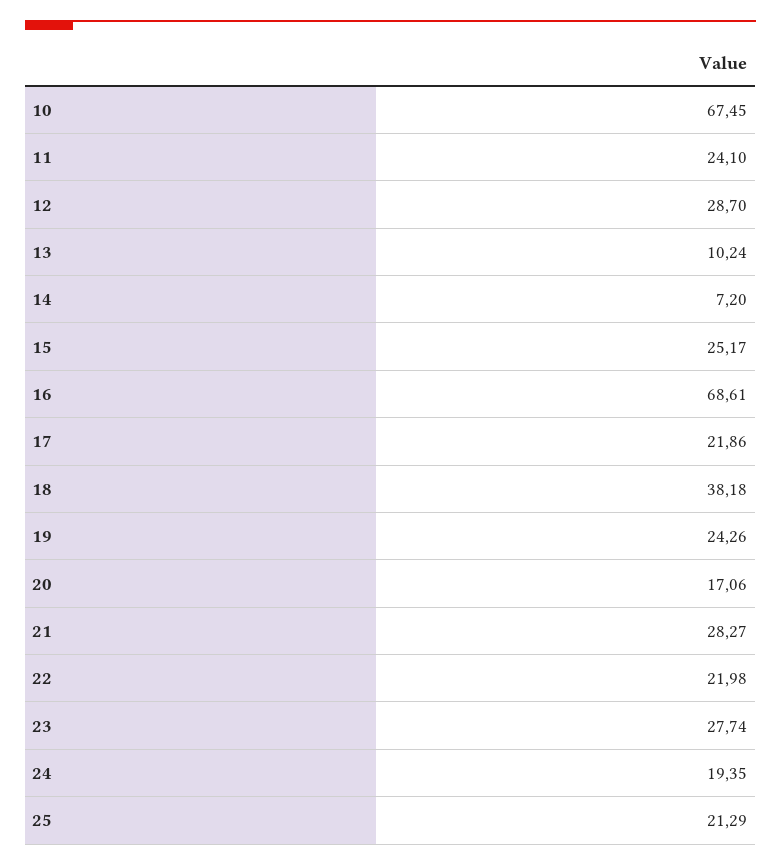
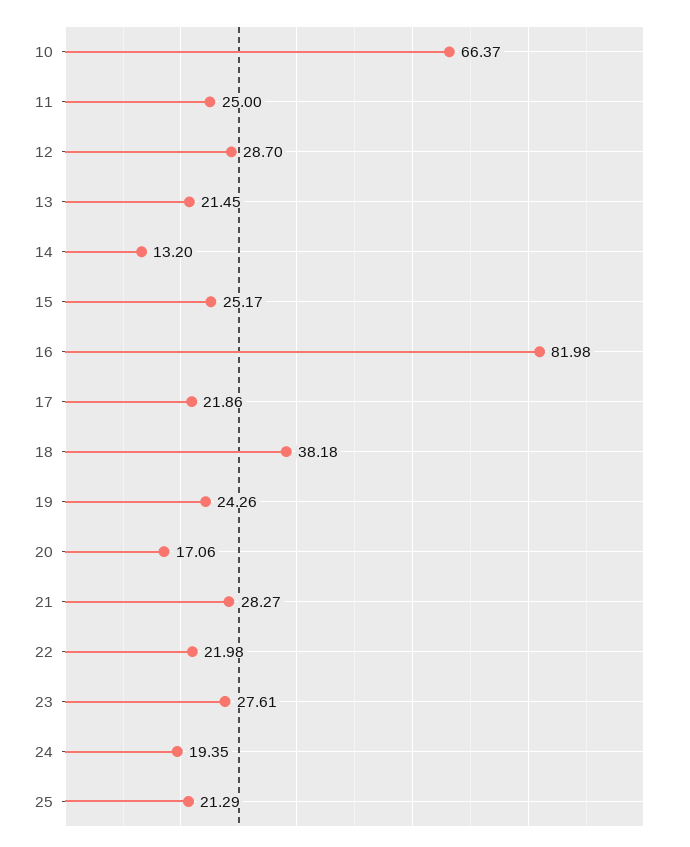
  {
-   "10": 67.45,
+   "10": 66.37,
-   "11": 24.1,
+   "11": 25,
    "12": 28.7,
-   "13": 10.24,
+   "13": 21.45,
-   "14": 7.2,
+   "14": 13.2,
    "15": 25.17,
-   "16": 68.61,
+   "16": 81.98,
    "17": 21.86,
    "18": 38.18,
    "19": 24.26,
    "20": 17.06,
    "21": 28.27,
    "22": 21.98,
-   "23": 27.74,
+   "23": 27.61,
    "24": 19.35,
    "25": 21.29
  }

